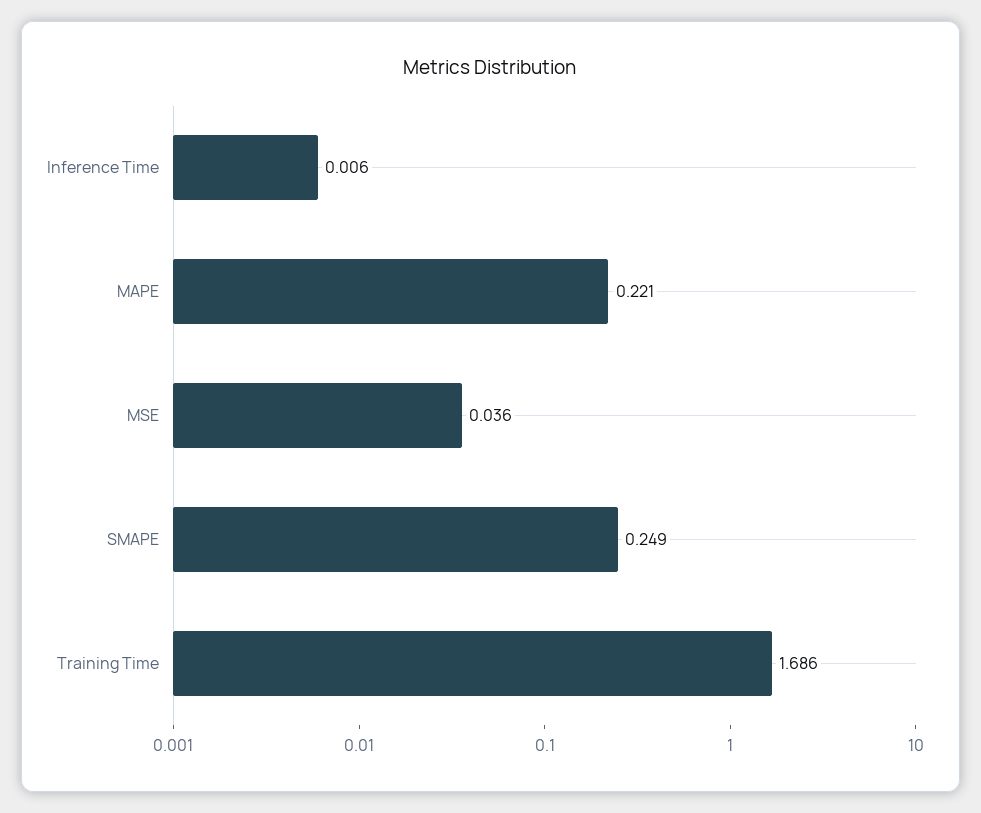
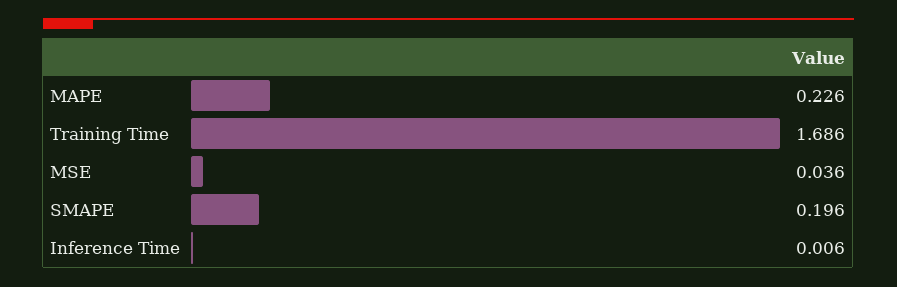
  {
    "Inference Time": 0.006,
-   "MAPE": 0.221,
+   "MAPE": 0.226,
    "MSE": 0.036,
-   "SMAPE": 0.249,
+   "SMAPE": 0.196,
    "Training Time": 1.686
  }

